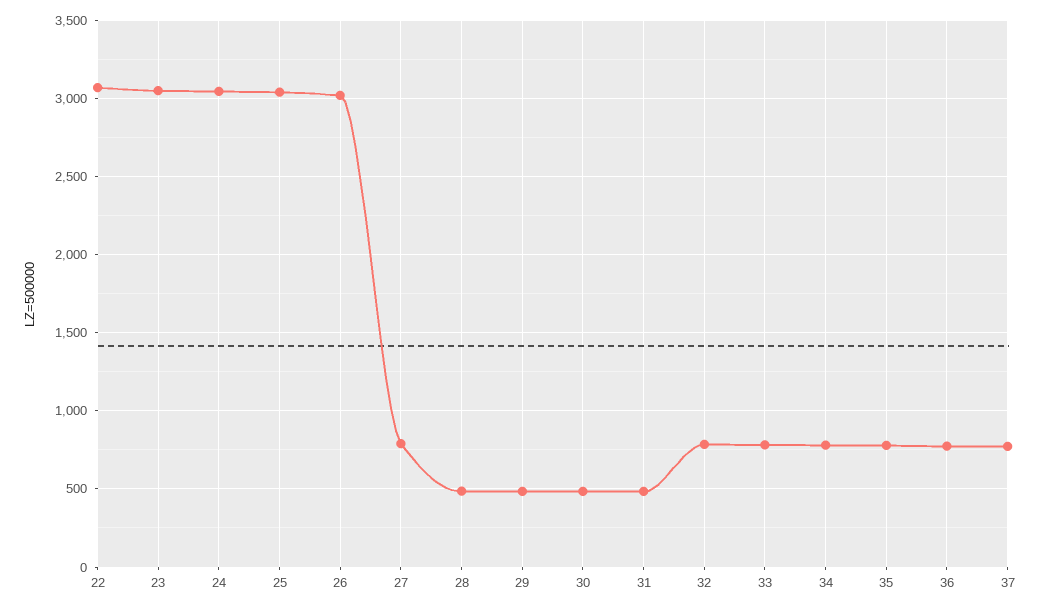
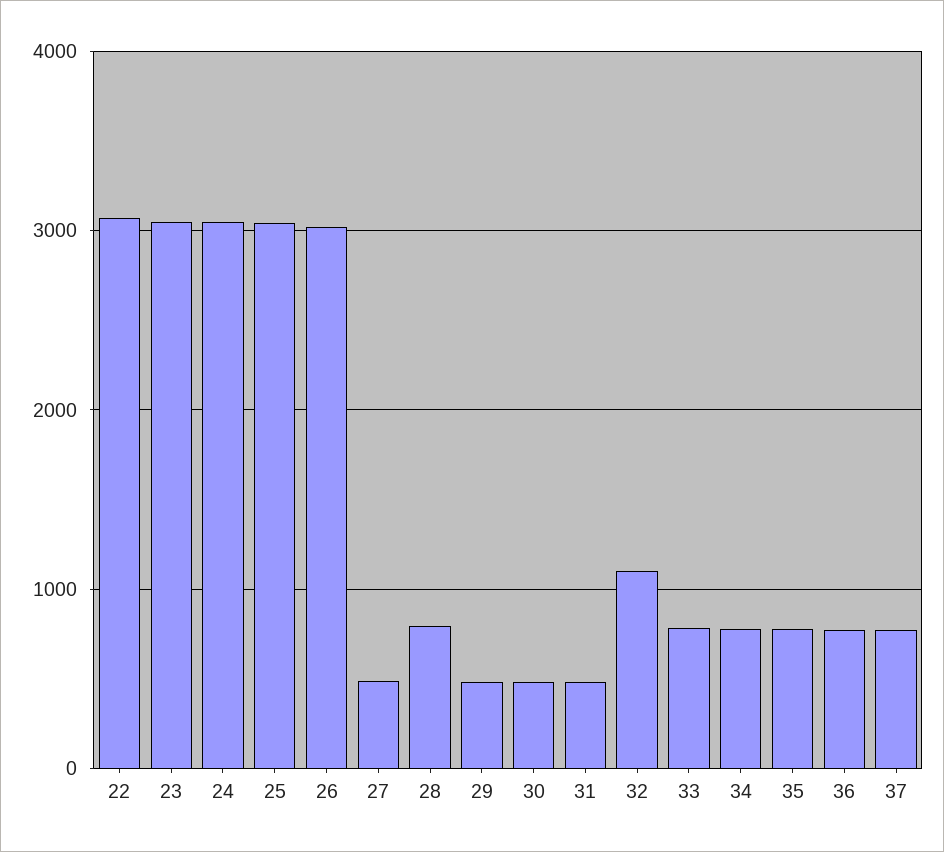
  {
    "22": 3050,
    "23": 3050,
    "24": 3050,
    "25": 3050,
    "26": 3000,
-   "27": 800,
+   "27": 500,
-   "28": 500,
+   "28": 800,
    "29": 500,
    "30": 500,
    "31": 500,
-   "32": 800,
+   "32": 1100,
    "33": 800,
    "34": 800,
    "35": 800,
    "36": 750,
    "37": 750
  }

